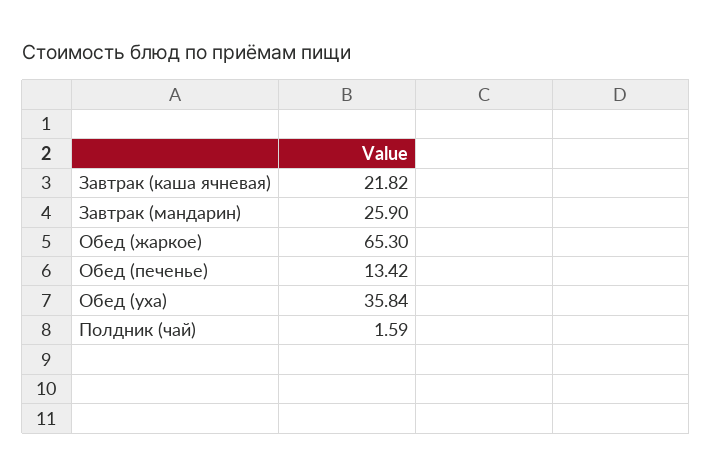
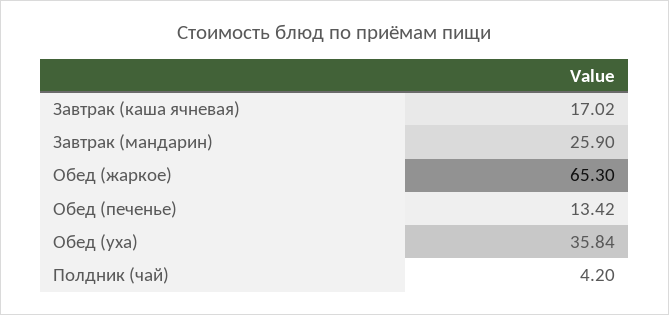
  {
-   "Завтрак (каша ячневая)": 21.82,
+   "Завтрак (каша ячневая)": 17.02,
    "Завтрак (мандарин)": 25.9,
    "Обед (жаркое)": 65.3,
    "Обед (печенье)": 13.42,
    "Обед (уха)": 35.84,
-   "Полдник (чай)": 1.59
+   "Полдник (чай)": 4.2
  }

